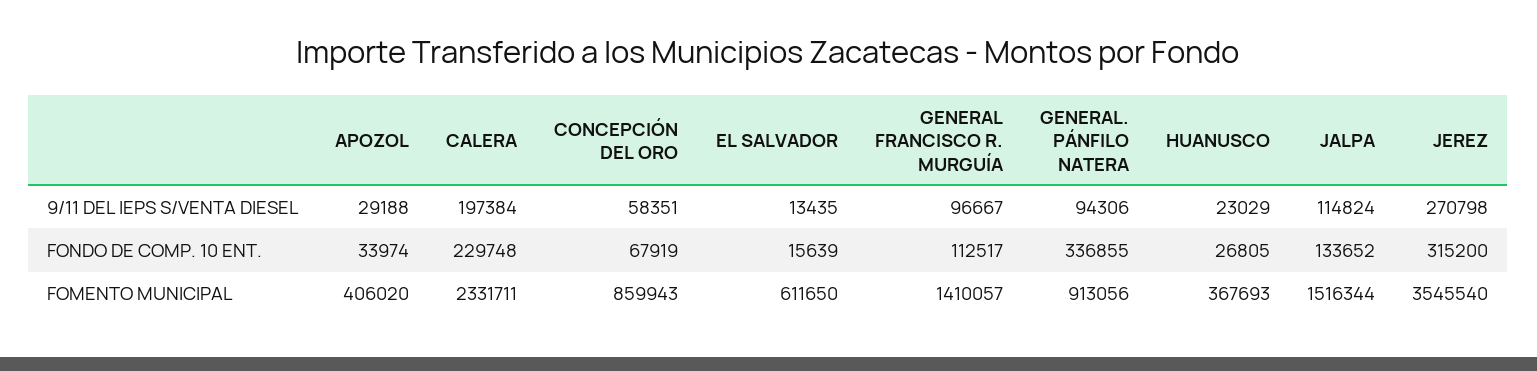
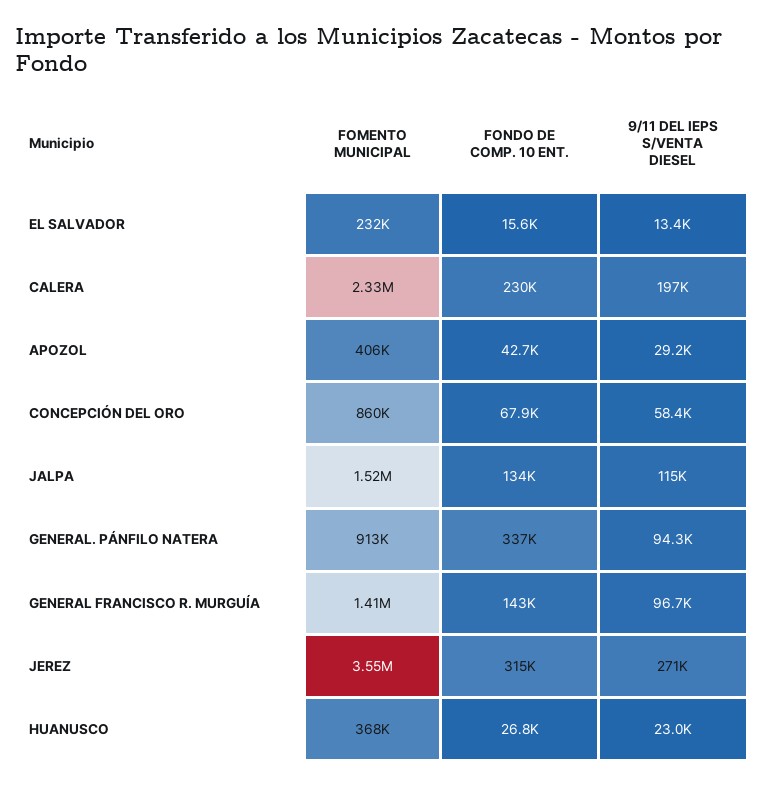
  {
    "APOZOL": {
      "9/11 DEL IEPS S/VENTA DIESEL": 29188,
-     "FONDO DE COMP. 10 ENT.": 33974,
+     "FONDO DE COMP. 10 ENT.": 42700,
      "FOMENTO MUNICIPAL": 406020
    },
    "CALERA": {
      "9/11 DEL IEPS S/VENTA DIESEL": 197384,
      "FONDO DE COMP. 10 ENT.": 229748,
      "FOMENTO MUNICIPAL": 2331711
    },
    "CONCEPCIÓN DEL ORO": {
      "9/11 DEL IEPS S/VENTA DIESEL": 58351,
      "FONDO DE COMP. 10 ENT.": 67919,
      "FOMENTO MUNICIPAL": 859943
    },
    "EL SALVADOR": {
      "9/11 DEL IEPS S/VENTA DIESEL": 13435,
      "FONDO DE COMP. 10 ENT.": 15639,
-     "FOMENTO MUNICIPAL": 611650
+     "FOMENTO MUNICIPAL": 232000
    },
    "GENERAL FRANCISCO R. MURGUÍA": {
      "9/11 DEL IEPS S/VENTA DIESEL": 96667,
-     "FONDO DE COMP. 10 ENT.": 112517,
+     "FONDO DE COMP. 10 ENT.": 143000,
      "FOMENTO MUNICIPAL": 1410057
    },
    "GENERAL. PÁNFILO NATERA": {
      "9/11 DEL IEPS S/VENTA DIESEL": 94306,
      "FONDO DE COMP. 10 ENT.": 336855,
      "FOMENTO MUNICIPAL": 913056
    },
    "HUANUSCO": {
      "9/11 DEL IEPS S/VENTA DIESEL": 23029,
      "FONDO DE COMP. 10 ENT.": 26805,
      "FOMENTO MUNICIPAL": 367693
    },
    "JALPA": {
      "9/11 DEL IEPS S/VENTA DIESEL": 114824,
      "FONDO DE COMP. 10 ENT.": 133652,
      "FOMENTO MUNICIPAL": 1516344
    },
    "JEREZ": {
      "9/11 DEL IEPS S/VENTA DIESEL": 270798,
      "FONDO DE COMP. 10 ENT.": 315200,
      "FOMENTO MUNICIPAL": 3545540
    }
  }

